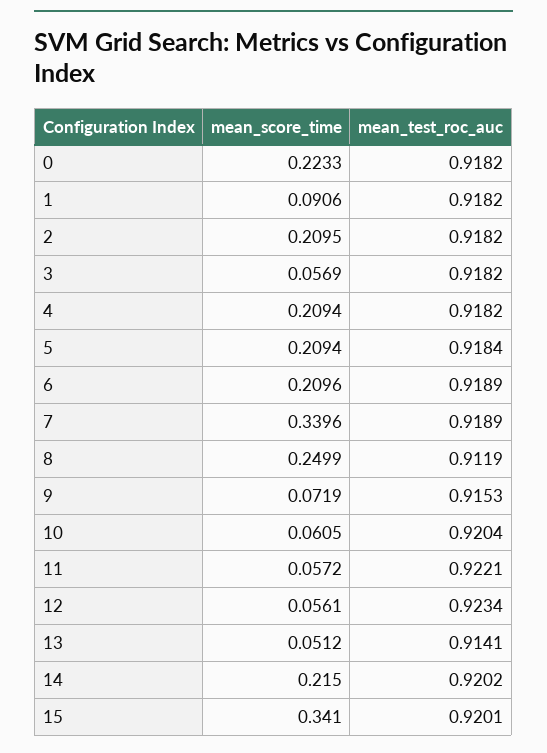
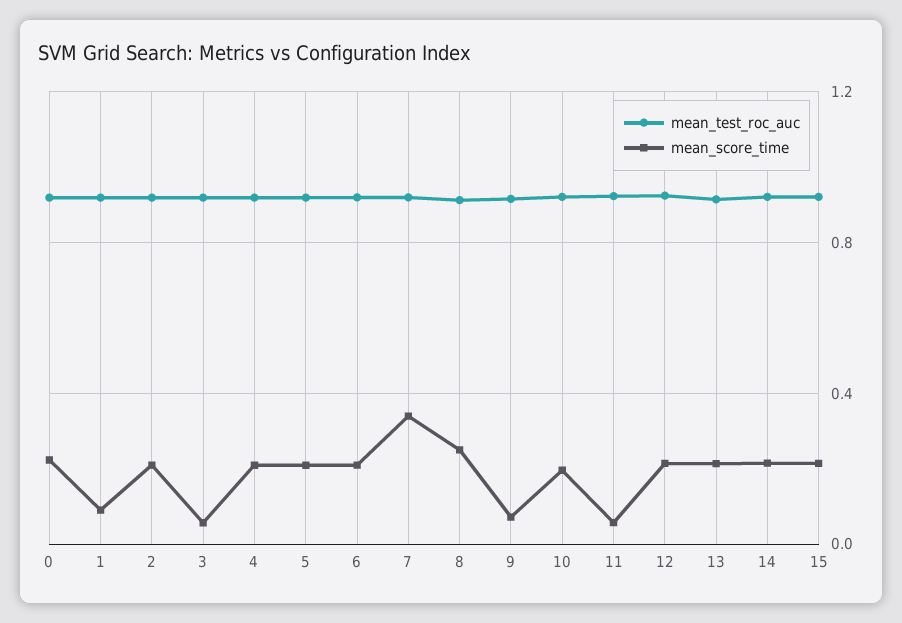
  {
    "mean_score_time": {
      "0": 0.2233,
      "1": 0.0906,
      "2": 0.2095,
      "3": 0.0569,
      "4": 0.2094,
      "5": 0.2094,
      "6": 0.2096,
      "7": 0.3396,
      "8": 0.2499,
      "9": 0.0719,
-     "10": 0.0605,
+     "10": 0.2,
      "11": 0.0572,
-     "12": 0.0561,
+     "12": 0.2,
-     "13": 0.0512,
+     "13": 0.2,
      "14": 0.215,
-     "15": 0.341
+     "15": 0.2
    },
    "mean_test_roc_auc": {
      "0": 0.9182,
      "1": 0.9182,
      "2": 0.9182,
      "3": 0.9182,
      "4": 0.9182,
      "5": 0.9184,
      "6": 0.9189,
      "7": 0.9189,
      "8": 0.9119,
      "9": 0.9153,
      "10": 0.9204,
      "11": 0.9221,
      "12": 0.9234,
      "13": 0.9141,
      "14": 0.9202,
      "15": 0.9201
    }
  }

